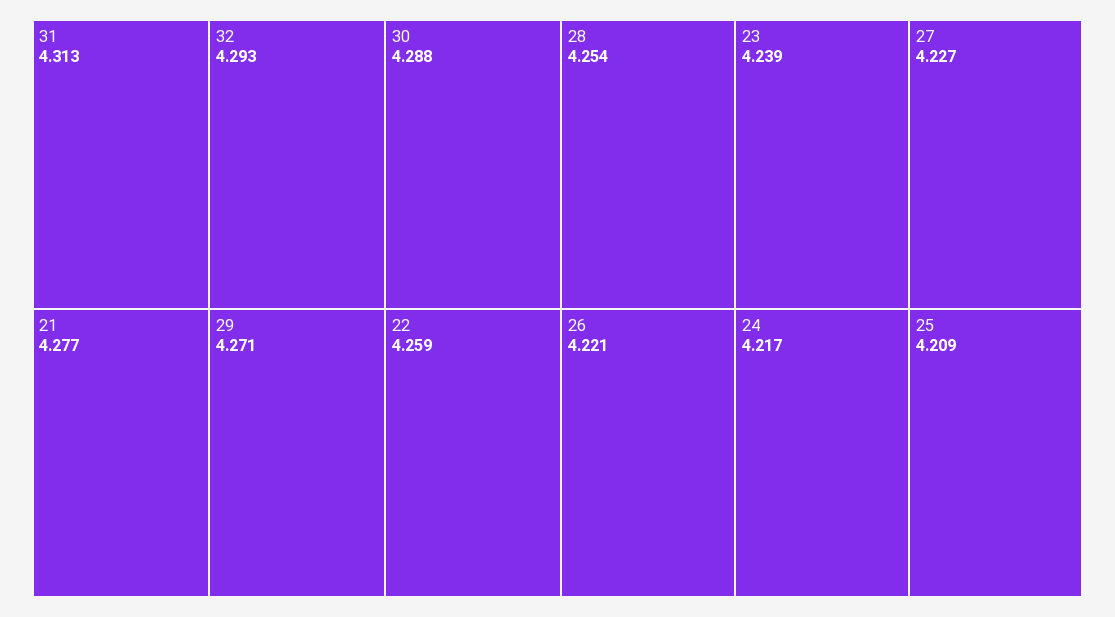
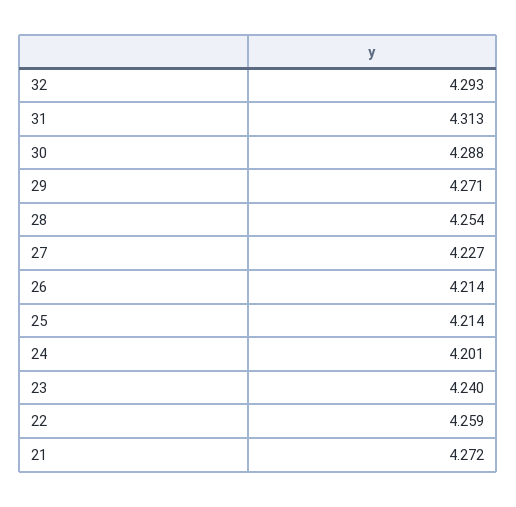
  {
    "31": 4.313,
    "32": 4.293,
    "30": 4.288,
-   "21": 4.277,
+   "21": 4.272,
    "29": 4.271,
    "22": 4.259,
    "28": 4.254,
-   "23": 4.239,
+   "23": 4.24,
    "27": 4.227,
-   "26": 4.221,
+   "26": 4.214,
-   "24": 4.217,
+   "24": 4.201,
-   "25": 4.209
+   "25": 4.214
  }

